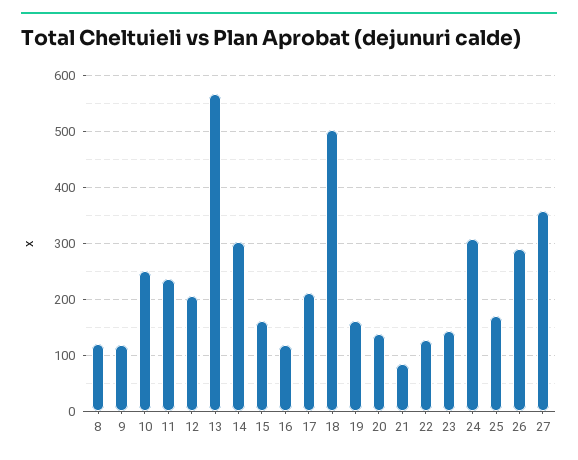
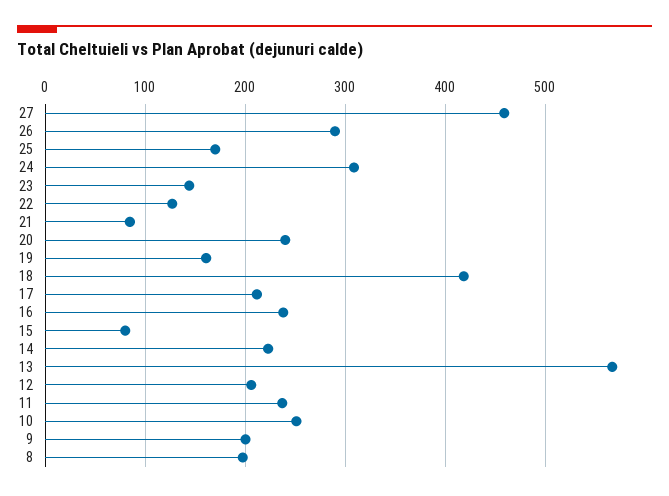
  {
-   "8": 120,
+   "8": 200,
-   "9": 120,
+   "9": 200,
    "10": 250,
    "11": 240,
    "12": 210,
    "13": 570,
-   "14": 300,
+   "14": 220,
-   "15": 160,
+   "15": 80,
-   "16": 120,
+   "16": 240,
    "17": 210,
-   "18": 500,
+   "18": 420,
    "19": 160,
-   "20": 140,
+   "20": 240,
    "21": 80,
    "22": 130,
    "23": 140,
    "24": 310,
    "25": 170,
    "26": 290,
-   "27": 360
+   "27": 460
  }

